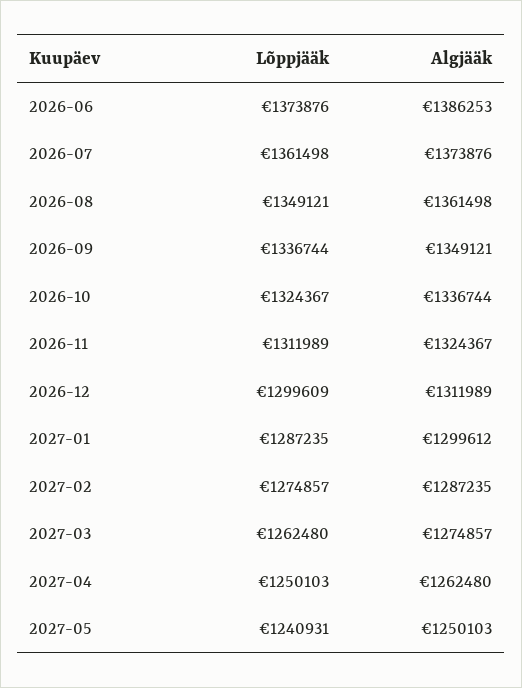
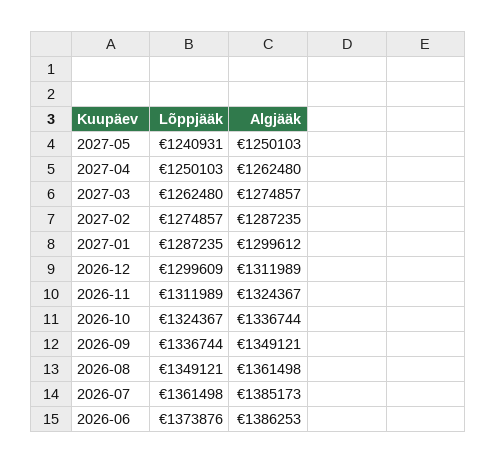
  {
    "Lõppjääk": {
      "2026-06": 1373876,
      "2026-07": 1361498,
      "2026-08": 1349121,
      "2026-09": 1336744,
      "2026-10": 1324367,
      "2026-11": 1311989,
      "2026-12": 1299609,
      "2027-01": 1287235,
      "2027-02": 1274857,
      "2027-03": 1262480,
      "2027-04": 1250103,
      "2027-05": 1240931
    },
    "Algjääk": {
      "2026-06": 1386253,
-     "2026-07": 1373876,
+     "2026-07": 1385173,
      "2026-08": 1361498,
      "2026-09": 1349121,
      "2026-10": 1336744,
      "2026-11": 1324367,
      "2026-12": 1311989,
      "2027-01": 1299612,
      "2027-02": 1287235,
      "2027-03": 1274857,
      "2027-04": 1262480,
      "2027-05": 1250103
    }
  }

